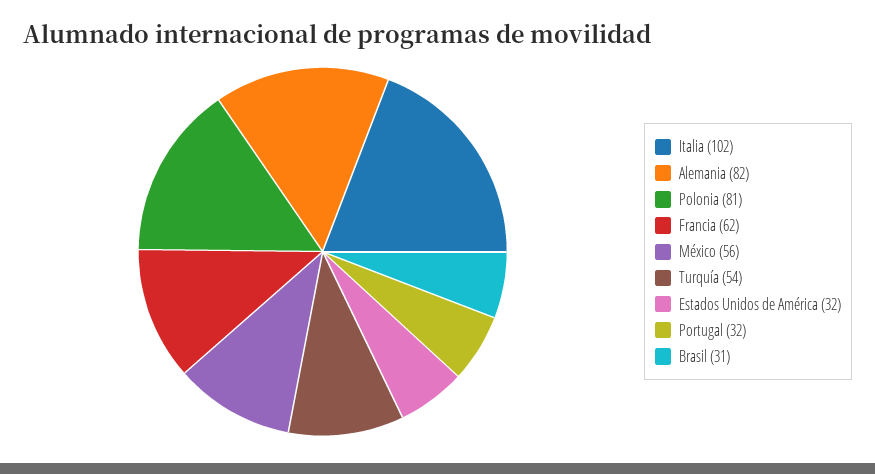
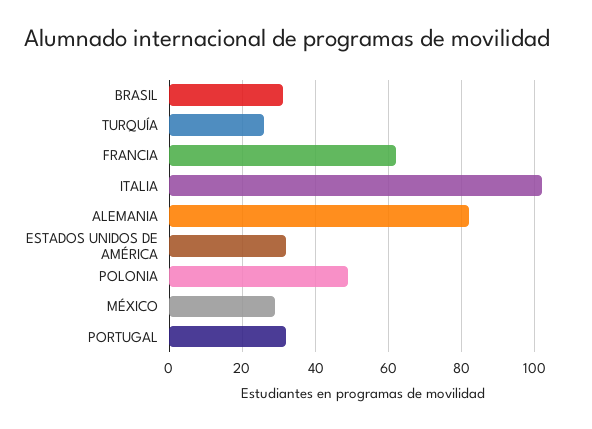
  {
    "Italia": 102,
    "Alemania": 82,
-   "Polonia": 81,
+   "Polonia": 50,
    "Francia": 62,
-   "México": 56,
+   "México": 30,
-   "Turquía": 54,
+   "Turquía": 25,
    "Estados Unidos de América": 32,
    "Portugal": 32,
    "Brasil": 31
  }

